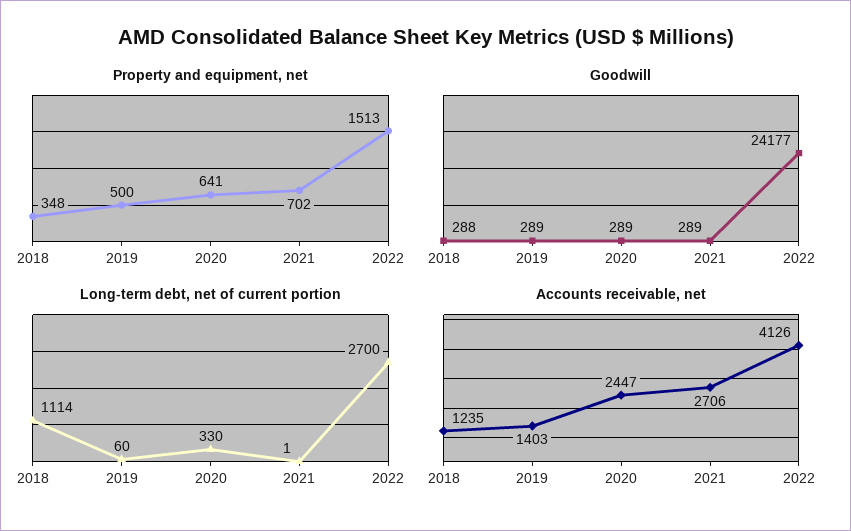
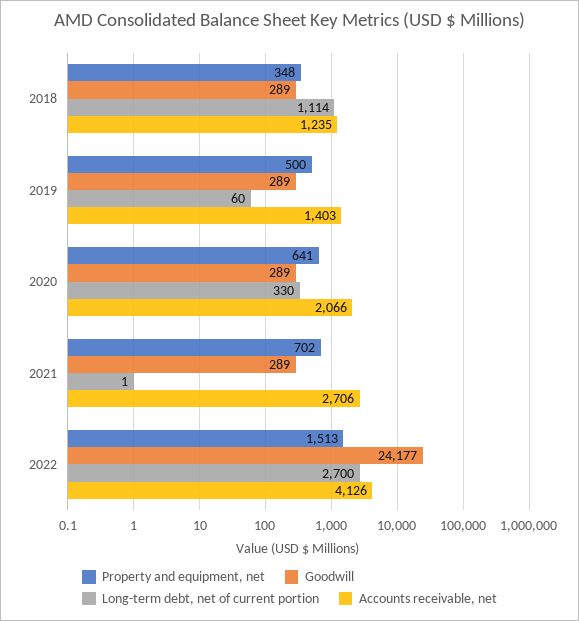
  {
    "Property and equipment, net": {
      "2018": 348,
      "2019": 500,
      "2020": 641,
      "2021": 702,
      "2022": 1513
    },
    "Goodwill": {
-     "2018": 288,
+     "2018": 289,
      "2019": 289,
      "2020": 289,
      "2021": 289,
      "2022": 24177
    },
    "Long-term debt, net of current portion": {
      "2018": 1114,
      "2019": 60,
      "2020": 330,
      "2021": 1,
      "2022": 2700
    },
    "Accounts receivable, net": {
      "2018": 1235,
      "2019": 1403,
-     "2020": 2447,
+     "2020": 2066,
      "2021": 2706,
      "2022": 4126
    }
  }

